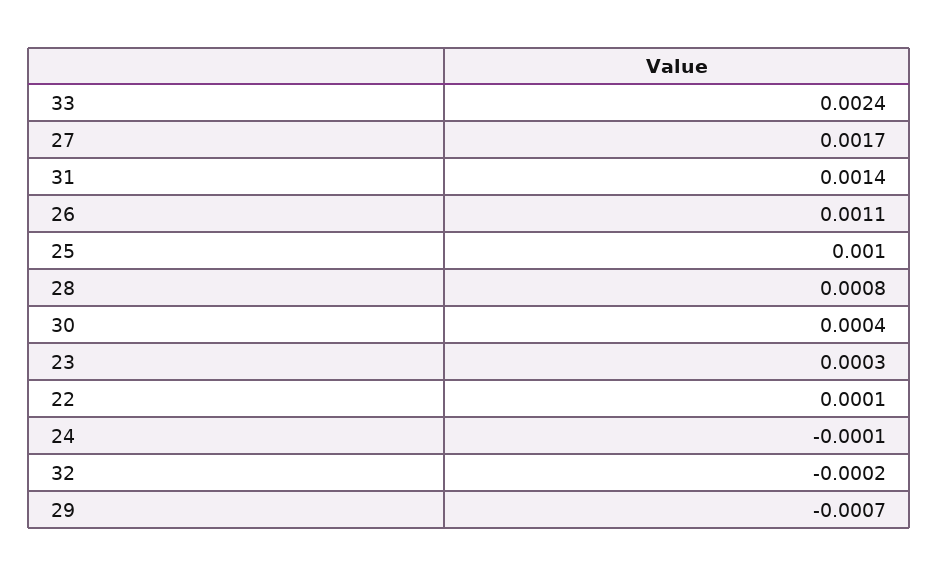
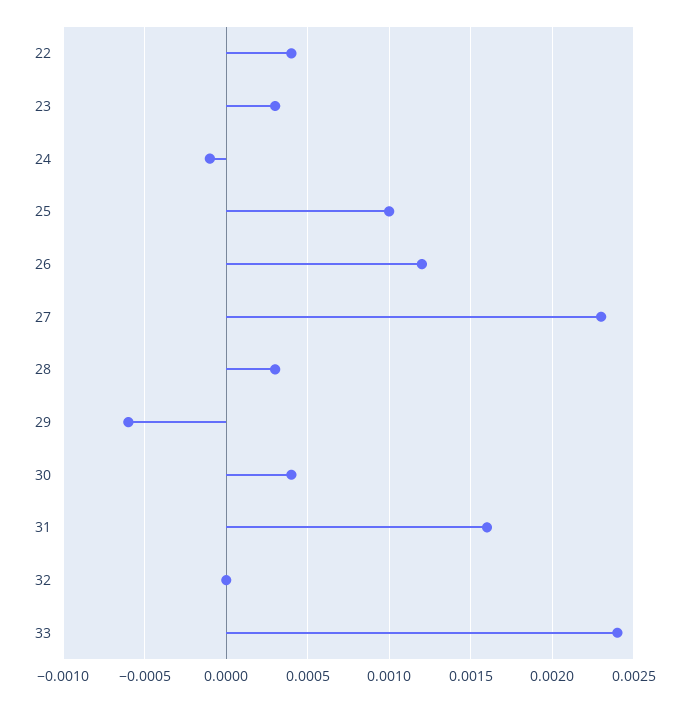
  {
    "33": 0.0024,
-   "27": 0.0017,
+   "27": 0.0023,
-   "31": 0.0014,
+   "31": 0.0016,
-   "26": 0.0011,
+   "26": 0.0012,
    "25": 0.001,
-   "28": 0.0008,
+   "28": 0.0003,
    "30": 0.0004,
    "23": 0.0003,
-   "22": 0.0001,
+   "22": 0.0004,
    "24": -0.0001,
-   "32": -0.0002,
+   "32": 0,
-   "29": -0.0007
+   "29": -0.0006
  }

